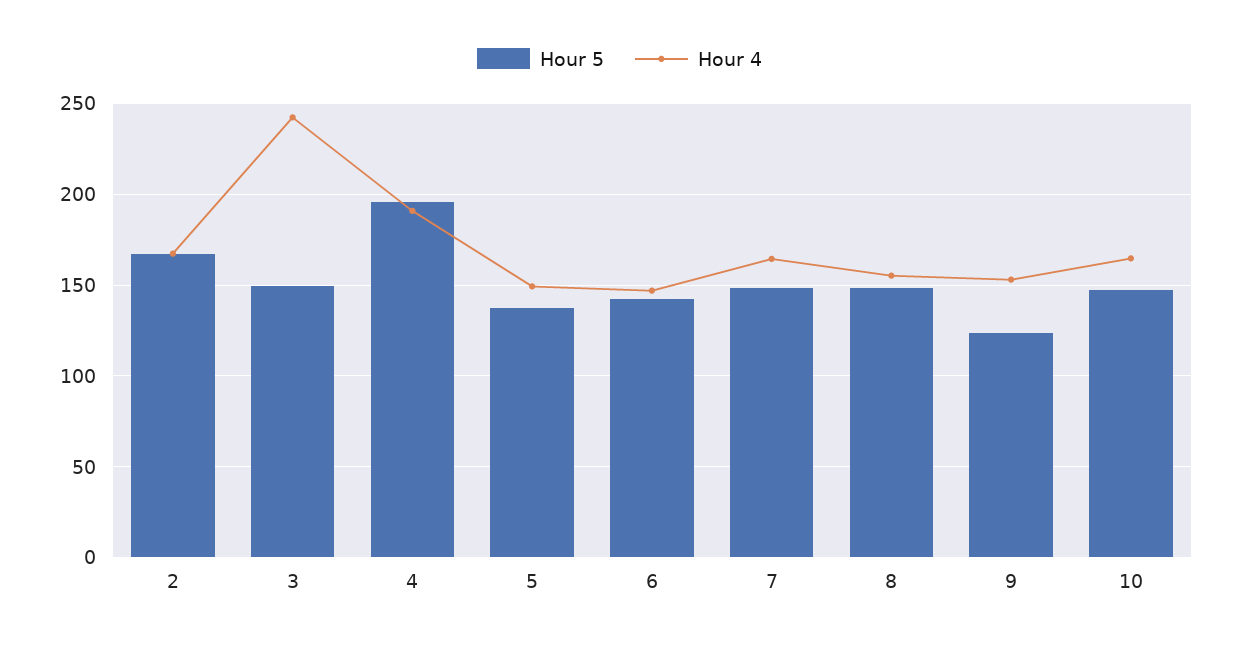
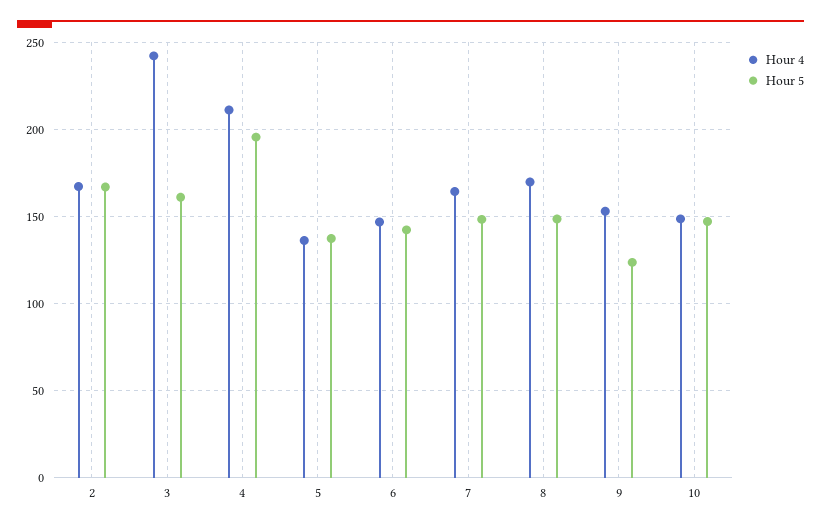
  {
    "Hour 5": {
      "2": 165,
-     "3": 150,
+     "3": 160,
      "4": 195,
      "5": 135,
      "6": 140,
      "7": 150,
      "8": 150,
      "9": 125,
      "10": 145
    },
    "Hour 4": {
      "2": 165,
      "3": 240,
-     "4": 190,
+     "4": 210,
-     "5": 150,
+     "5": 135,
      "6": 145,
      "7": 165,
-     "8": 155,
+     "8": 170,
      "9": 155,
-     "10": 165
+     "10": 150
    }
  }

